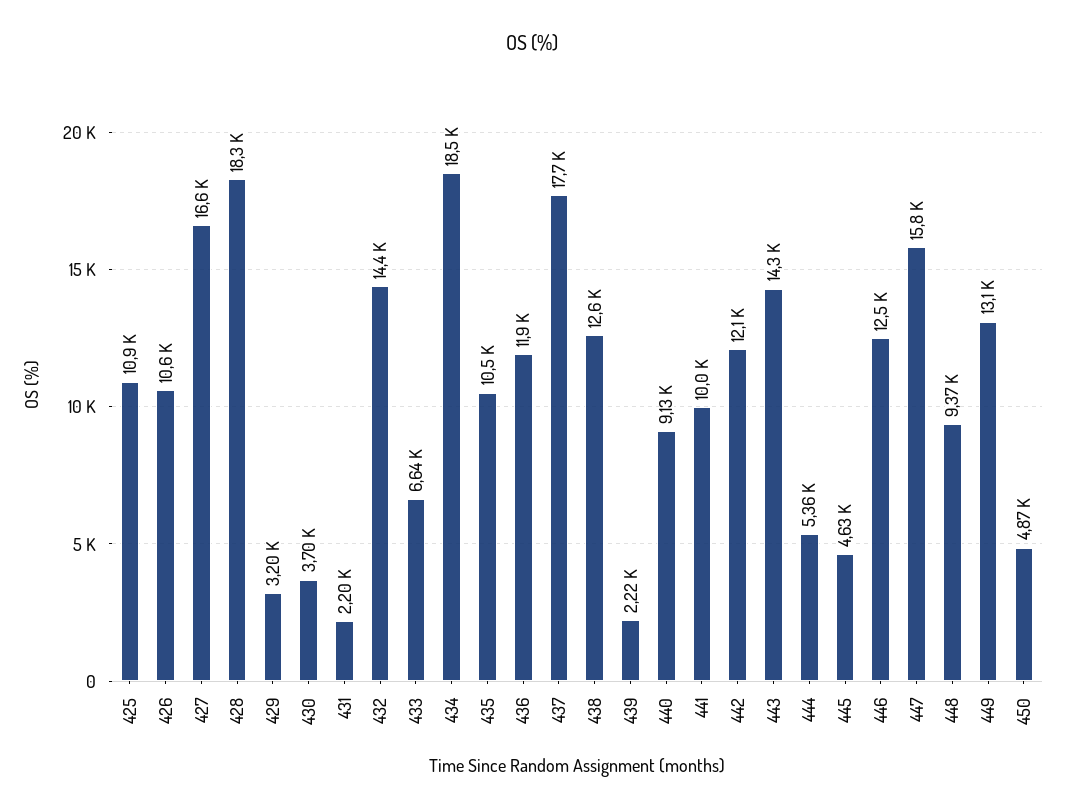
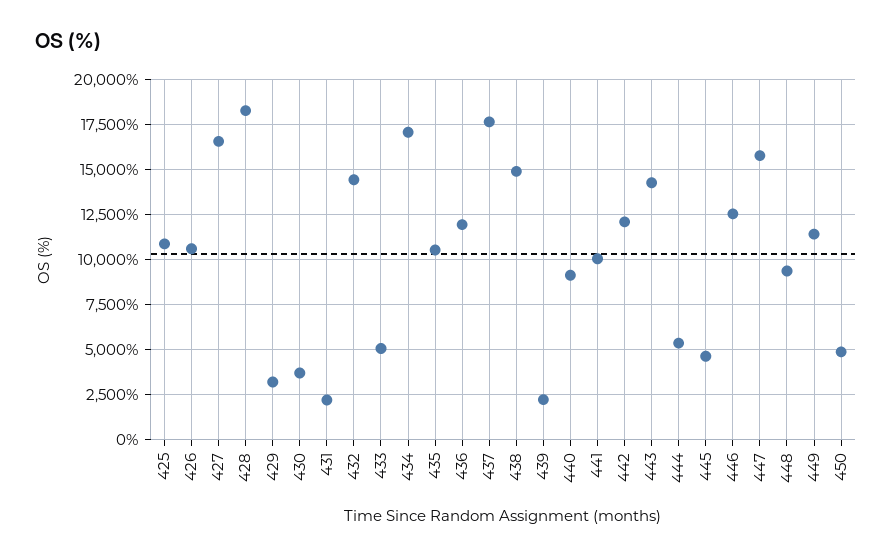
  {
    "425": 10900,
    "426": 10600,
    "427": 16600,
    "428": 18300,
    "429": 3200,
    "430": 3700,
    "431": 2200,
    "432": 14400,
-   "433": 6640,
+   "433": 5000,
-   "434": 18500,
+   "434": 17000,
    "435": 10500,
    "436": 11900,
    "437": 17700,
-   "438": 12600,
+   "438": 15000,
    "439": 2220,
    "440": 9130,
    "441": 10000,
    "442": 12100,
    "443": 14300,
    "444": 5360,
    "445": 4630,
    "446": 12500,
    "447": 15800,
    "448": 9370,
-   "449": 13100,
+   "449": 11500,
    "450": 4870
  }

